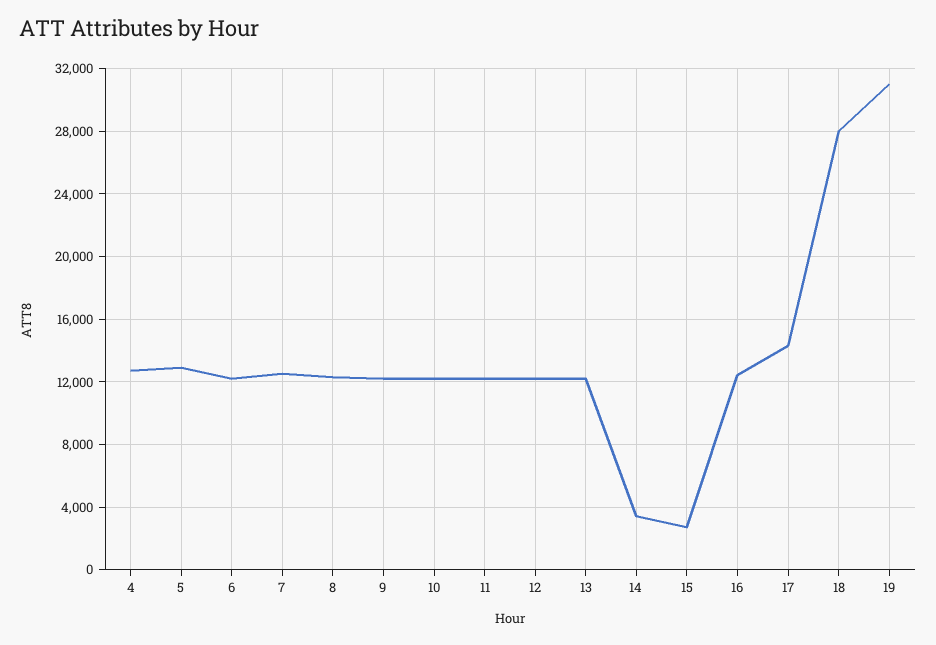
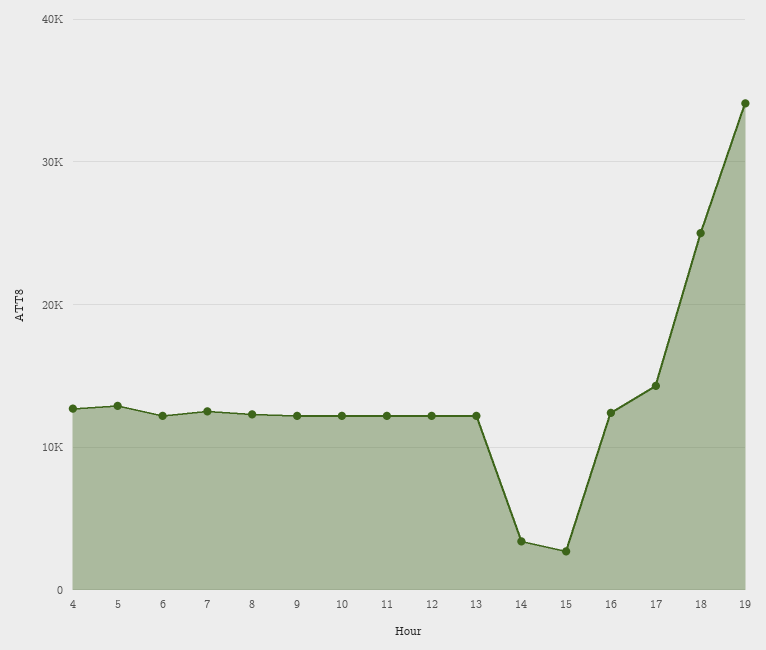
  {
    "4": 12500,
    "5": 13000,
    "6": 12000,
    "7": 12500,
    "8": 12500,
    "9": 12000,
    "10": 12000,
    "11": 12000,
    "12": 12000,
    "13": 12000,
    "14": 3500,
    "15": 2500,
    "16": 12500,
    "17": 14500,
-   "18": 28000,
+   "18": 25000,
-   "19": 31000
+   "19": 34000
  }

